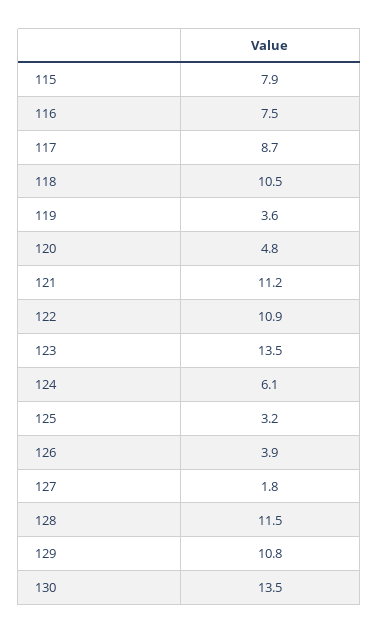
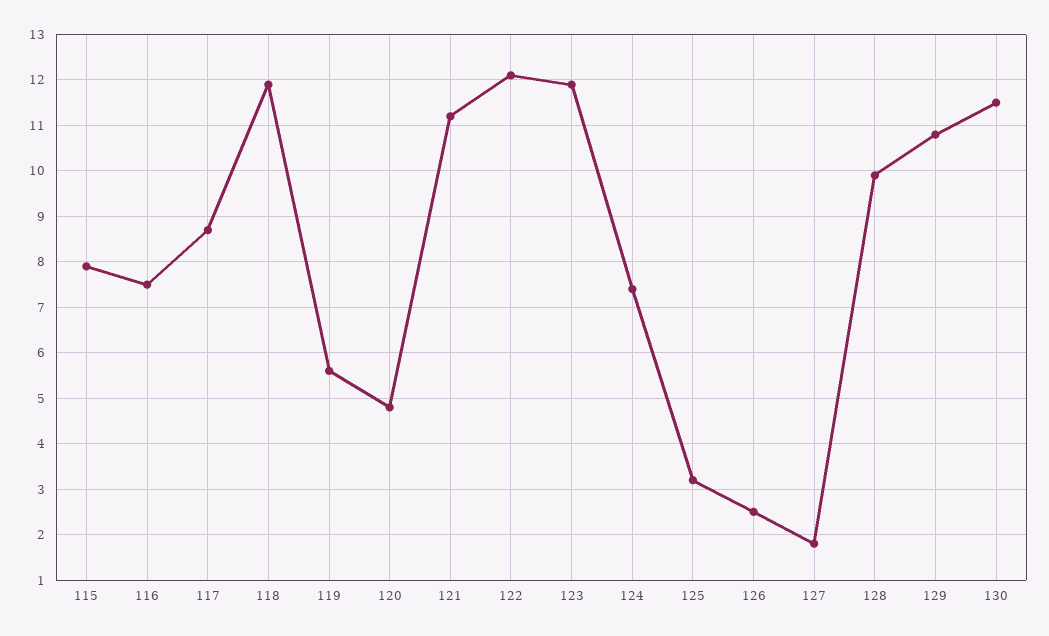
  {
    "115": 7.9,
    "116": 7.5,
    "117": 8.7,
-   "118": 10.5,
+   "118": 12,
-   "119": 3.6,
+   "119": 5.5,
    "120": 4.8,
    "121": 11.2,
-   "122": 10.9,
+   "122": 12,
-   "123": 13.5,
+   "123": 12,
-   "124": 6.1,
+   "124": 7.5,
    "125": 3.2,
-   "126": 3.9,
+   "126": 2.5,
    "127": 1.8,
-   "128": 11.5,
+   "128": 10,
    "129": 10.8,
-   "130": 13.5
+   "130": 11.5
  }

